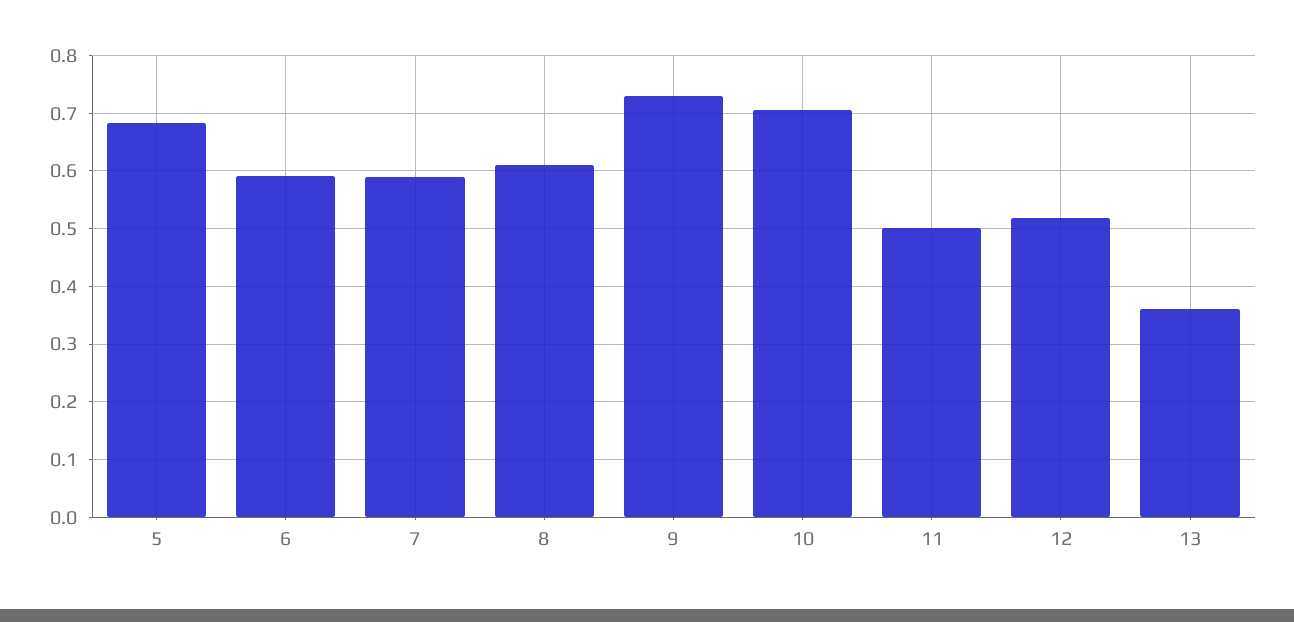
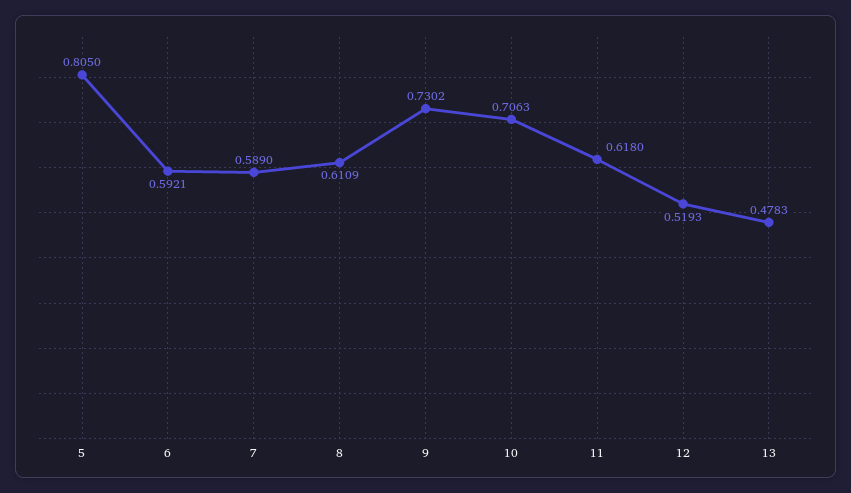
  {
-   "5": 0.68,
+   "5": 0.805,
    "6": 0.5921,
    "7": 0.589,
    "8": 0.6109,
    "9": 0.7302,
    "10": 0.7063,
-   "11": 0.5,
+   "11": 0.618,
    "12": 0.5193,
-   "13": 0.36
+   "13": 0.4783
  }

